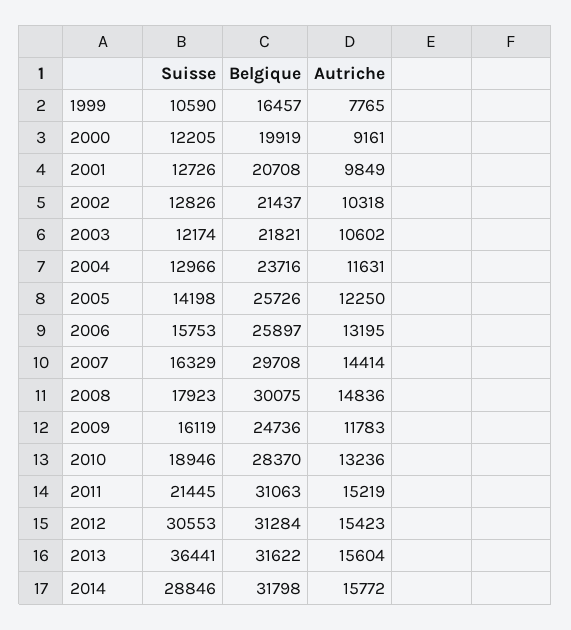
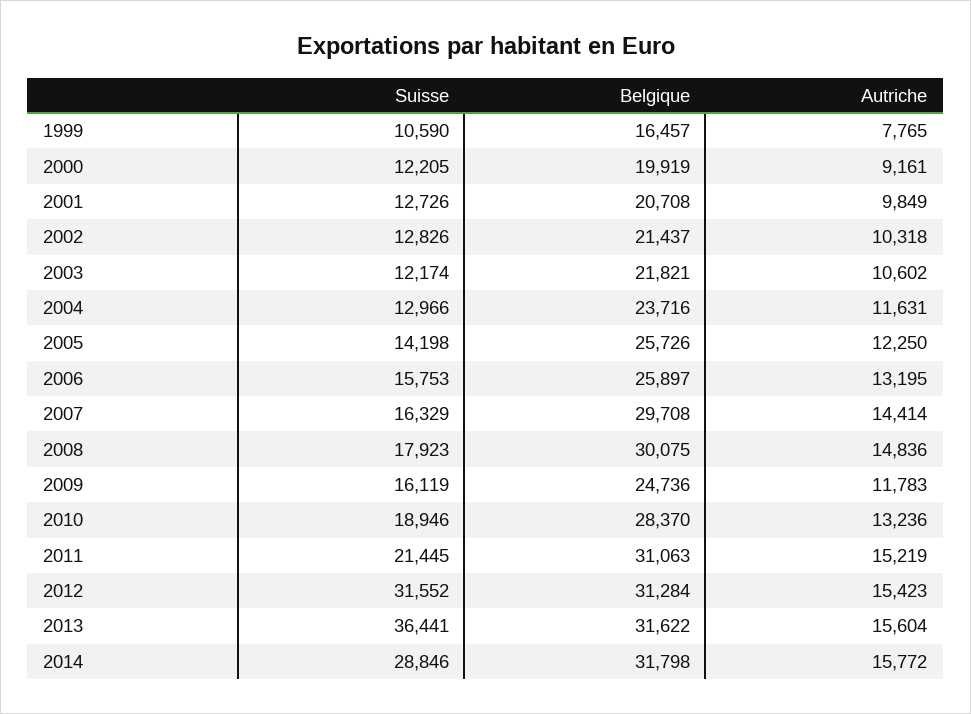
  {
    "Suisse": {
      "1999": 10590,
      "2000": 12205,
      "2001": 12726,
      "2002": 12826,
      "2003": 12174,
      "2004": 12966,
      "2005": 14198,
      "2006": 15753,
      "2007": 16329,
      "2008": 17923,
      "2009": 16119,
      "2010": 18946,
      "2011": 21445,
-     "2012": 30553,
+     "2012": 31552,
      "2013": 36441,
      "2014": 28846
    },
    "Belgique": {
      "1999": 16457,
      "2000": 19919,
      "2001": 20708,
      "2002": 21437,
      "2003": 21821,
      "2004": 23716,
      "2005": 25726,
      "2006": 25897,
      "2007": 29708,
      "2008": 30075,
      "2009": 24736,
      "2010": 28370,
      "2011": 31063,
      "2012": 31284,
      "2013": 31622,
      "2014": 31798
    },
    "Autriche": {
      "1999": 7765,
      "2000": 9161,
      "2001": 9849,
      "2002": 10318,
      "2003": 10602,
      "2004": 11631,
      "2005": 12250,
      "2006": 13195,
      "2007": 14414,
      "2008": 14836,
      "2009": 11783,
      "2010": 13236,
      "2011": 15219,
      "2012": 15423,
      "2013": 15604,
      "2014": 15772
    }
  }

